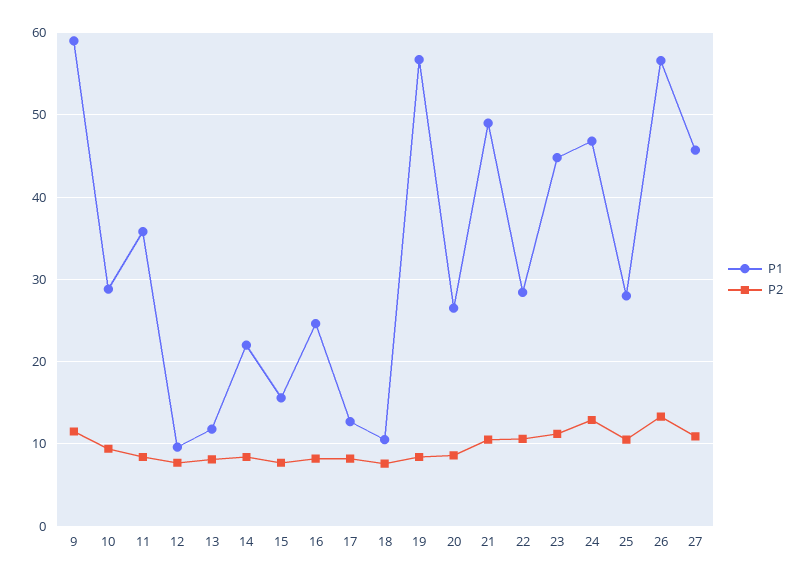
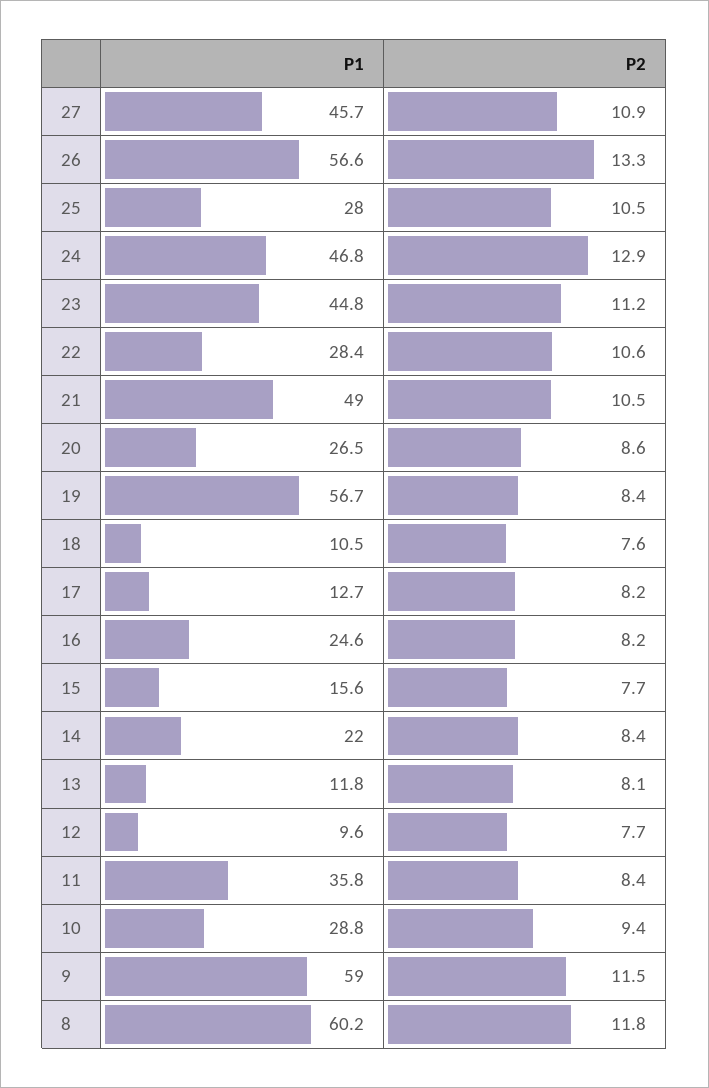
  {
    "P1": {
      "9": 59,
      "10": 28.8,
      "11": 35.8,
      "12": 9.6,
      "13": 11.8,
      "14": 22,
      "15": 15.6,
      "16": 24.6,
      "17": 12.7,
      "18": 10.5,
      "19": 56.7,
      "20": 26.5,
      "21": 49,
      "22": 28.4,
      "23": 44.8,
      "24": 46.8,
      "25": 28,
      "26": 56.6,
-     "27": 45.7
+     "27": 45.7,
+     "8": 60.2
    },
    "P2": {
      "9": 11.5,
      "10": 9.4,
      "11": 8.4,
      "12": 7.7,
      "13": 8.1,
      "14": 8.4,
      "15": 7.7,
      "16": 8.2,
      "17": 8.2,
      "18": 7.6,
      "19": 8.4,
      "20": 8.6,
      "21": 10.5,
      "22": 10.6,
      "23": 11.2,
      "24": 12.9,
      "25": 10.5,
      "26": 13.3,
-     "27": 10.9
+     "27": 10.9,
+     "8": 11.8
    }
  }

